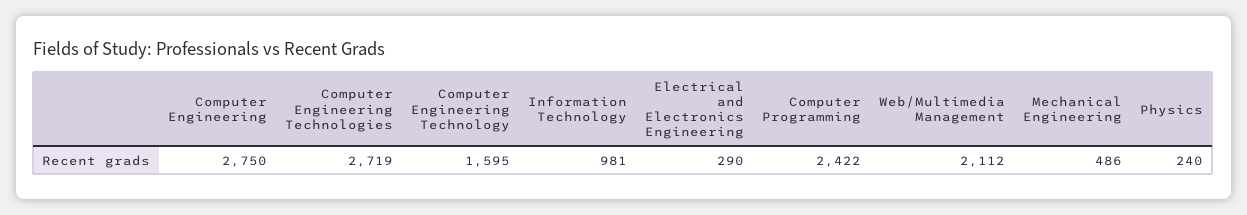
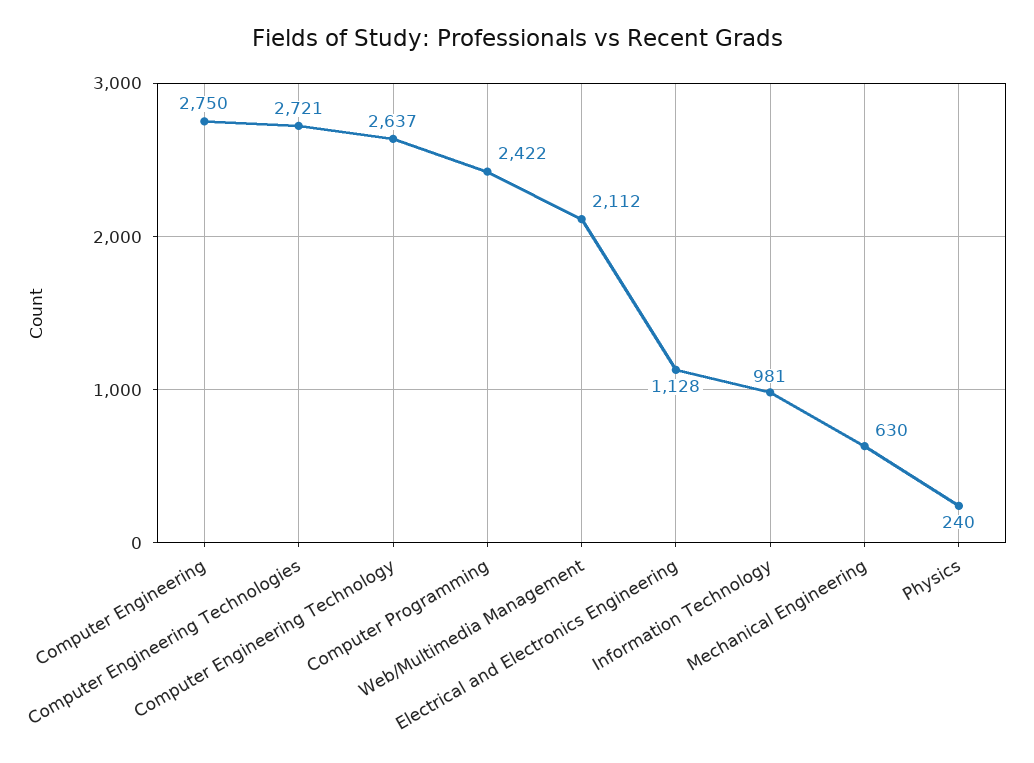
  {
    "Computer Engineering": 2750,
-   "Computer Engineering Technologies": 2719,
+   "Computer Engineering Technologies": 2721,
-   "Computer Engineering Technology": 1595,
+   "Computer Engineering Technology": 2637,
    "Information Technology": 981,
-   "Electrical and Electronics Engineering": 290,
+   "Electrical and Electronics Engineering": 1128,
    "Computer Programming": 2422,
    "Web/Multimedia Management": 2112,
-   "Mechanical Engineering": 486,
+   "Mechanical Engineering": 630,
    "Physics": 240
  }

